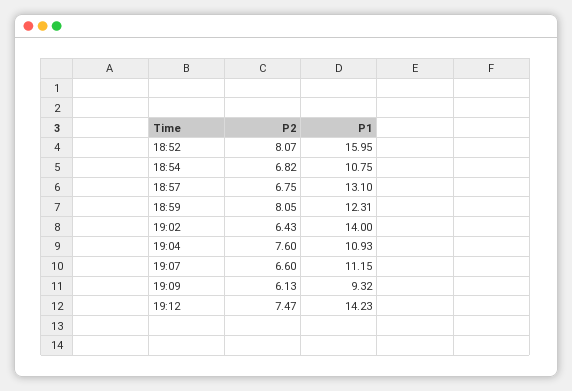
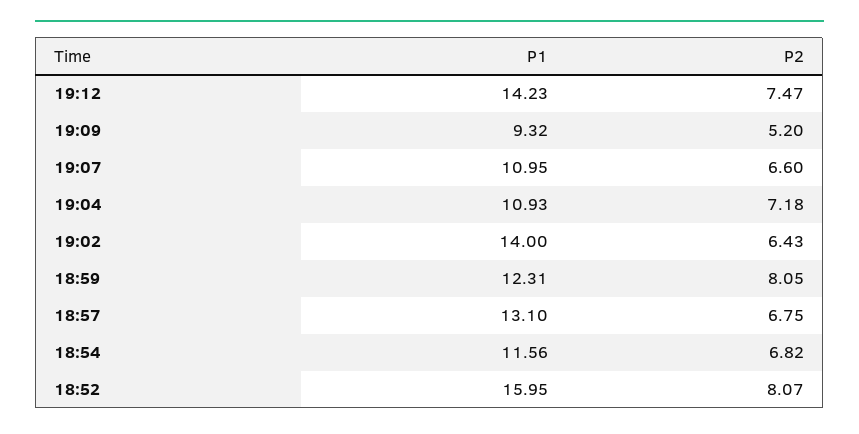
  {
    "P2": {
      "18:52": 8.07,
      "18:54": 6.82,
      "18:57": 6.75,
      "18:59": 8.05,
      "19:02": 6.43,
-     "19:04": 7.6,
+     "19:04": 7.18,
      "19:07": 6.6,
-     "19:09": 6.13,
+     "19:09": 5.2,
      "19:12": 7.47
    },
    "P1": {
      "18:52": 15.95,
-     "18:54": 10.75,
+     "18:54": 11.56,
      "18:57": 13.1,
      "18:59": 12.31,
      "19:02": 14,
      "19:04": 10.93,
-     "19:07": 11.15,
+     "19:07": 10.95,
      "19:09": 9.32,
      "19:12": 14.23
    }
  }

